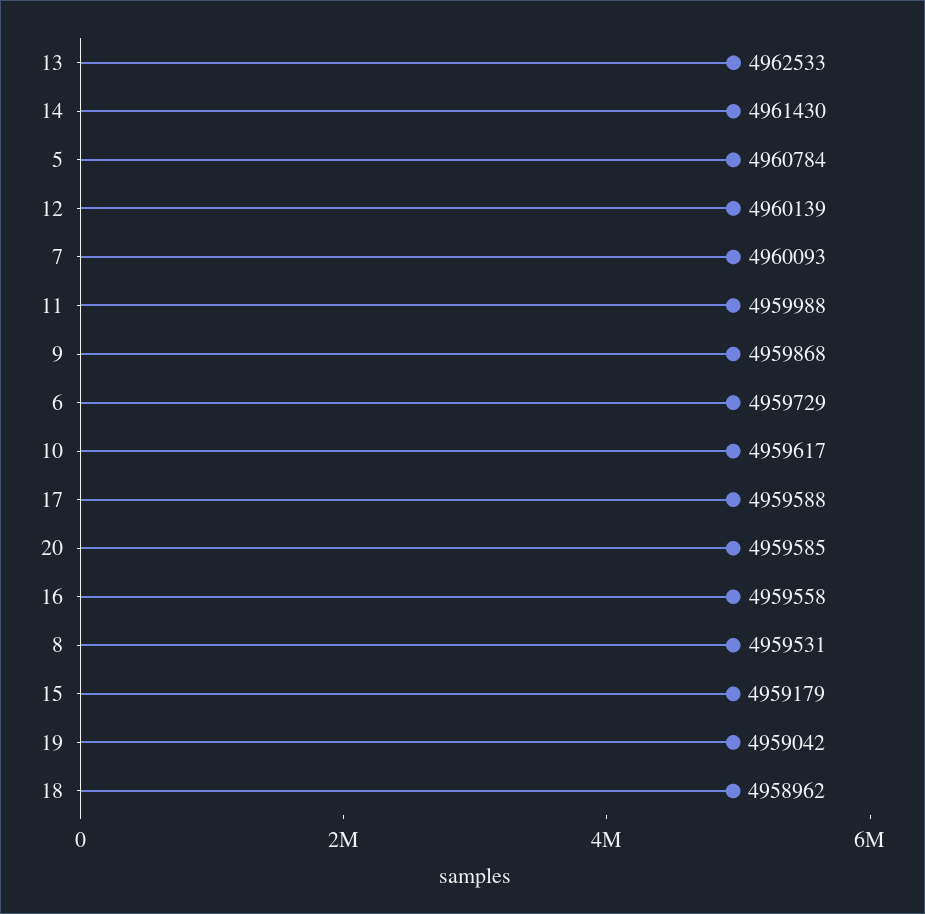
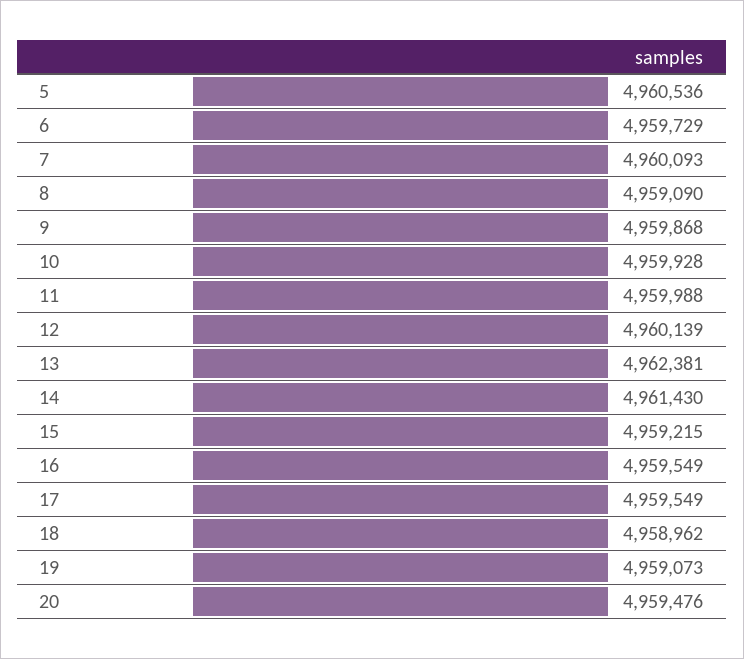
  {
-   "13": 4962533,
+   "13": 4962381,
    "14": 4961430,
-   "5": 4960784,
+   "5": 4960536,
    "12": 4960139,
    "7": 4960093,
    "11": 4959988,
    "9": 4959868,
    "6": 4959729,
-   "10": 4959617,
+   "10": 4959928,
-   "17": 4959588,
+   "17": 4959549,
-   "20": 4959585,
+   "20": 4959476,
-   "16": 4959558,
+   "16": 4959549,
-   "8": 4959531,
+   "8": 4959090,
-   "15": 4959179,
+   "15": 4959215,
-   "19": 4959042,
+   "19": 4959073,
    "18": 4958962
  }

